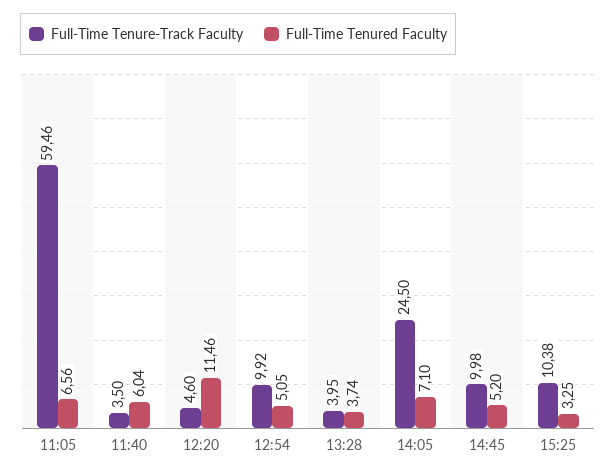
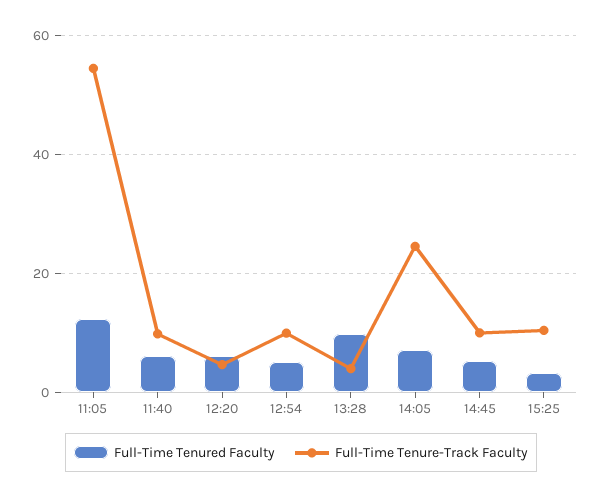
  {
    "Full-Time Tenure-Track Faculty": {
-     "11:05": 59.46,
+     "11:05": 54,
-     "11:40": 3.5,
+     "11:40": 10,
      "12:20": 4.6,
      "12:54": 9.92,
      "13:28": 3.95,
      "14:05": 24.5,
      "14:45": 9.98,
      "15:25": 10.38
    },
    "Full-Time Tenured Faculty": {
-     "11:05": 6.56,
+     "11:05": 12,
      "11:40": 6.04,
-     "12:20": 11.46,
+     "12:20": 6,
      "12:54": 5.05,
-     "13:28": 3.74,
+     "13:28": 10,
      "14:05": 7.1,
      "14:45": 5.2,
      "15:25": 3.25
    }
  }

